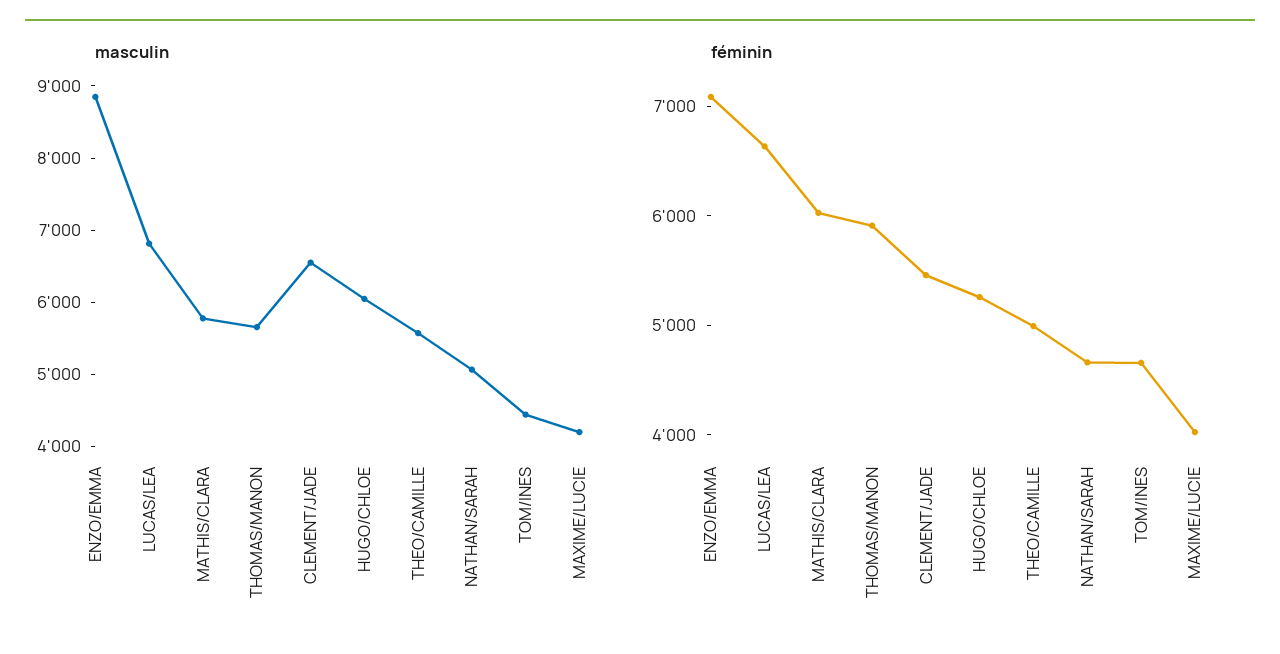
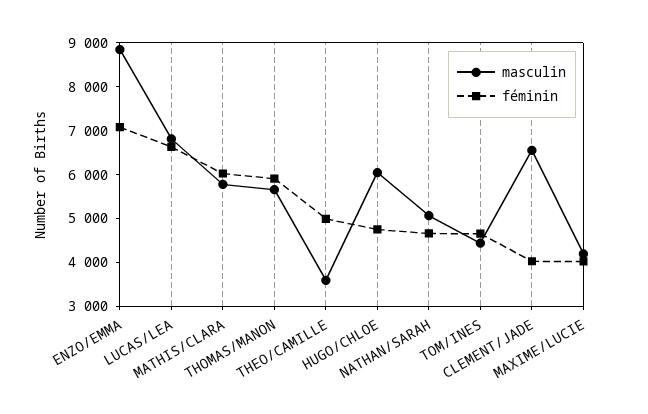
  {
    "masculin": {
      "ENZO/EMMA": 8800,
      "LUCAS/LEA": 6800,
      "MATHIS/CLARA": 5800,
      "THOMAS/MANON": 5600,
      "CLEMENT/JADE": 6600,
      "HUGO/CHLOE": 6000,
-     "THEO/CAMILLE": 5600,
+     "THEO/CAMILLE": 3600,
      "NATHAN/SARAH": 5000,
      "TOM/INES": 4400,
      "MAXIME/LUCIE": 4200
    },
    "féminin": {
      "ENZO/EMMA": 7000,
      "LUCAS/LEA": 6600,
      "MATHIS/CLARA": 6000,
      "THOMAS/MANON": 6000,
-     "CLEMENT/JADE": 5400,
+     "CLEMENT/JADE": 4000,
-     "HUGO/CHLOE": 5200,
+     "HUGO/CHLOE": 4800,
      "THEO/CAMILLE": 5000,
      "NATHAN/SARAH": 4600,
      "TOM/INES": 4600,
      "MAXIME/LUCIE": 4000
    }
  }

